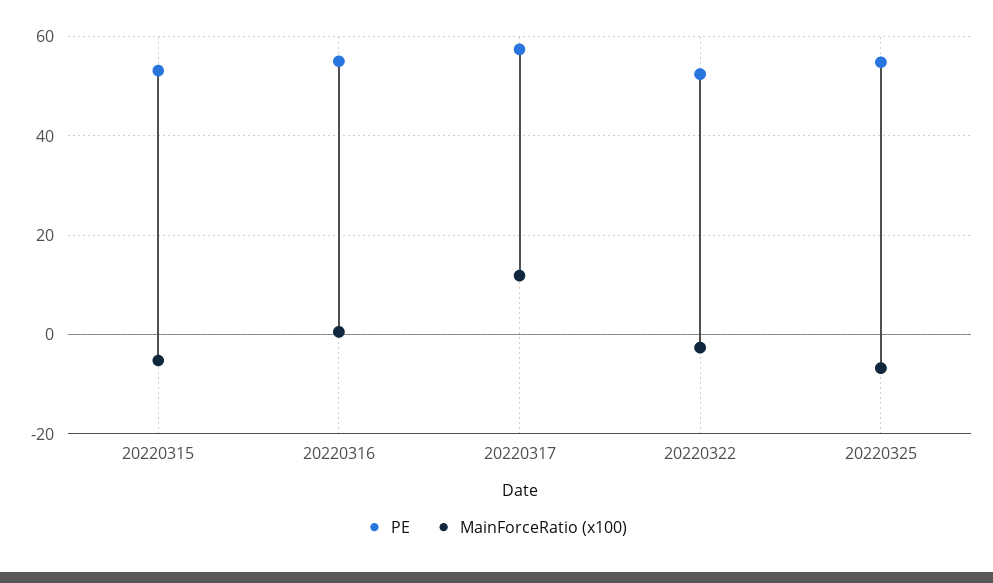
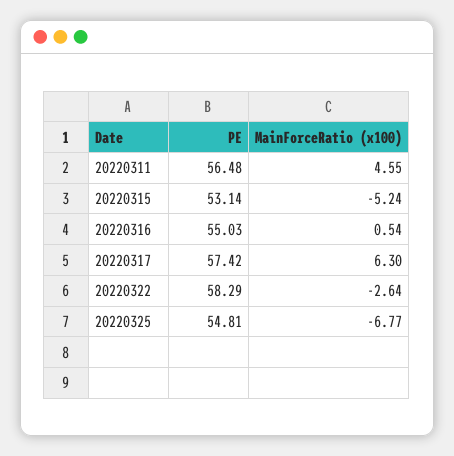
  {
    "PE": {
      "20220315": 53.14,
      "20220316": 55.03,
      "20220317": 57.42,
-     "20220322": 52,
+     "20220322": 58.29,
-     "20220325": 54.81
+     "20220325": 54.81,
+     "20220311": 56.48
    },
    "MainForceRatio (x100)": {
      "20220315": -5.24,
      "20220316": 0.54,
-     "20220317": 12,
+     "20220317": 6.3,
      "20220322": -2.64,
-     "20220325": -6.77
+     "20220325": -6.77,
+     "20220311": 4.55
    }
  }

